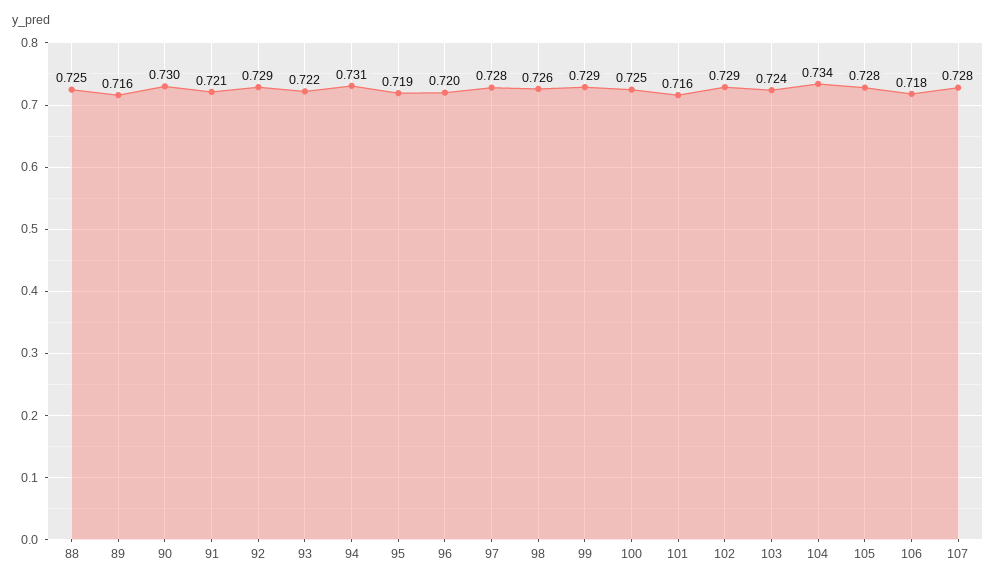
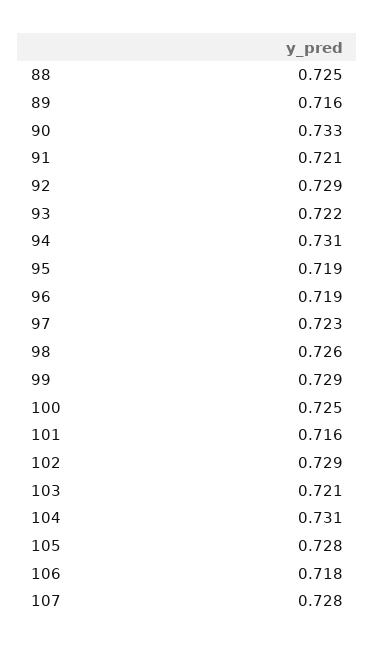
  {
    "88": 0.725,
    "89": 0.716,
-   "90": 0.73,
+   "90": 0.733,
    "91": 0.721,
    "92": 0.729,
    "93": 0.722,
    "94": 0.731,
    "95": 0.719,
-   "96": 0.72,
+   "96": 0.719,
-   "97": 0.728,
+   "97": 0.723,
    "98": 0.726,
    "99": 0.729,
    "100": 0.725,
    "101": 0.716,
    "102": 0.729,
-   "103": 0.724,
+   "103": 0.721,
-   "104": 0.734,
+   "104": 0.731,
    "105": 0.728,
    "106": 0.718,
    "107": 0.728
  }

